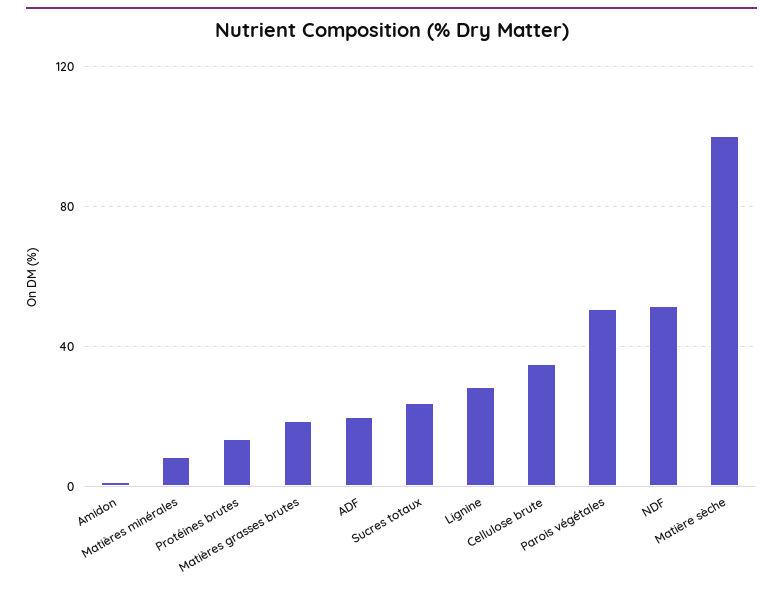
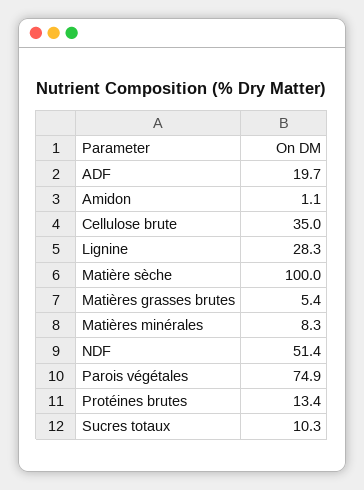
  {
    "Amidon": 1.1,
    "Matières minérales": 8.3,
    "Protéines brutes": 13.4,
-   "Matières grasses brutes": 20,
+   "Matières grasses brutes": 5.4,
    "ADF": 19.7,
-   "Sucres totaux": 25,
+   "Sucres totaux": 10.3,
    "Lignine": 28.3,
    "Cellulose brute": 35,
-   "Parois végétales": 50,
+   "Parois végétales": 74.9,
    "NDF": 51.4,
    "Matière sèche": 100
  }

